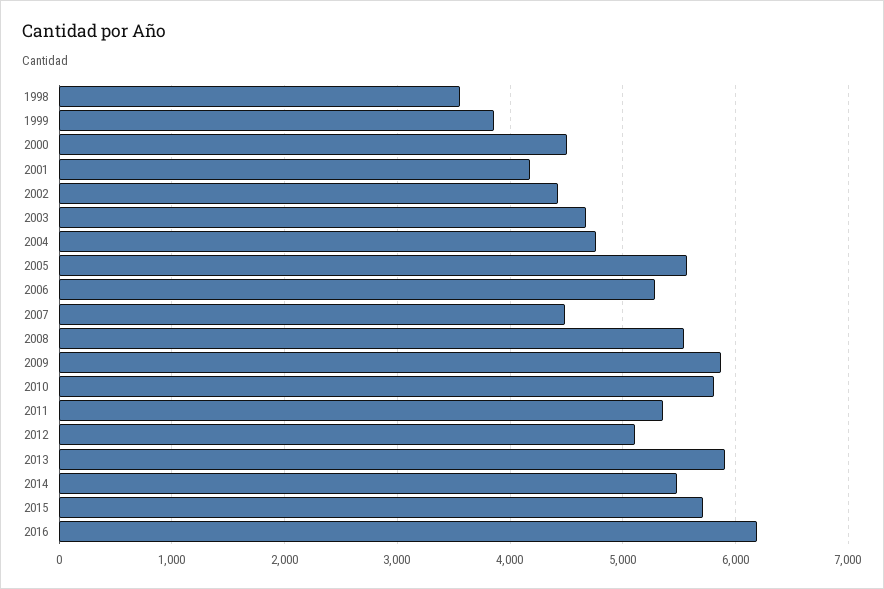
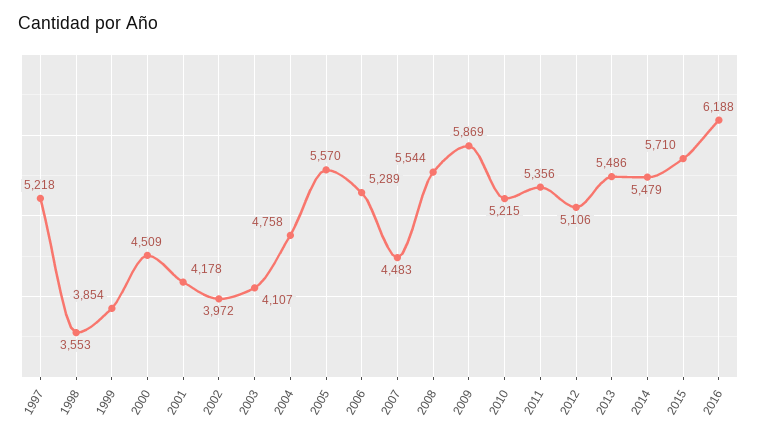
  {
    "1998": 3553,
    "1999": 3854,
    "2000": 4509,
    "2001": 4178,
-   "2002": 4400,
+   "2002": 3972,
-   "2003": 4700,
+   "2003": 4107,
    "2004": 4758,
    "2005": 5570,
    "2006": 5289,
    "2007": 4483,
    "2008": 5544,
    "2009": 5869,
-   "2010": 5800,
+   "2010": 5215,
    "2011": 5356,
    "2012": 5106,
-   "2013": 5900,
+   "2013": 5486,
    "2014": 5479,
    "2015": 5710,
-   "2016": 6188
+   "2016": 6188,
+   "1997": 5218
  }

